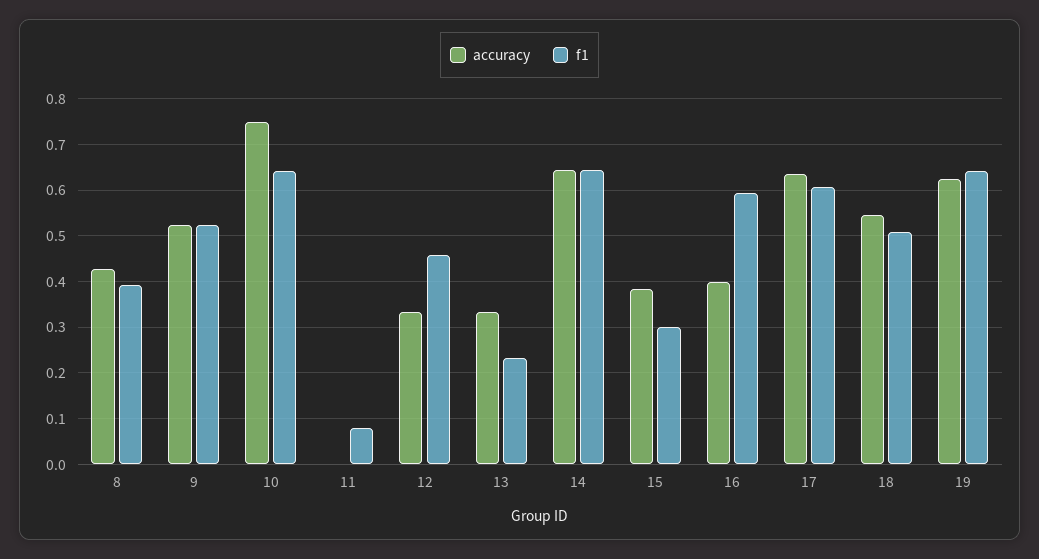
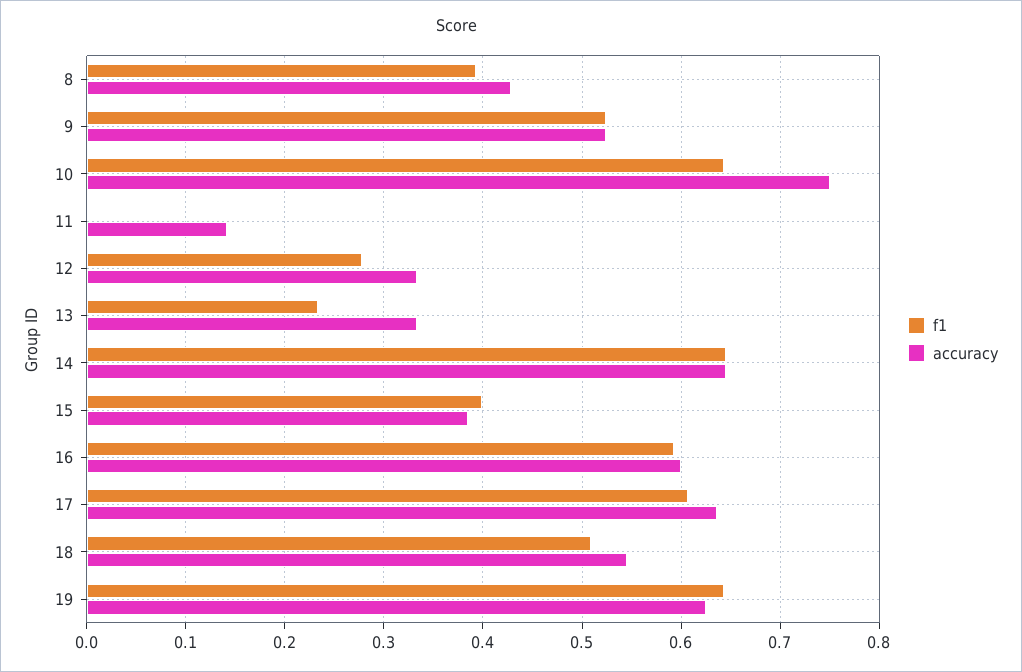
  {
    "accuracy": {
      "8": 0.43,
      "9": 0.52,
      "10": 0.75,
-     "11": 0,
+     "11": 0.14,
      "12": 0.33,
      "13": 0.33,
      "14": 0.65,
      "15": 0.38,
-     "16": 0.4,
+     "16": 0.6,
      "17": 0.64,
      "18": 0.55,
      "19": 0.63
    },
    "f1": {
      "8": 0.39,
      "9": 0.52,
      "10": 0.64,
-     "11": 0.08,
+     "11": 0,
-     "12": 0.46,
+     "12": 0.28,
      "13": 0.23,
      "14": 0.65,
-     "15": 0.3,
+     "15": 0.4,
      "16": 0.59,
      "17": 0.61,
      "18": 0.51,
      "19": 0.64
    }
  }

